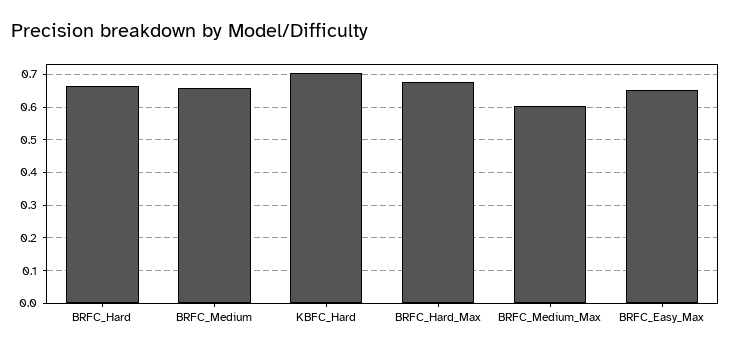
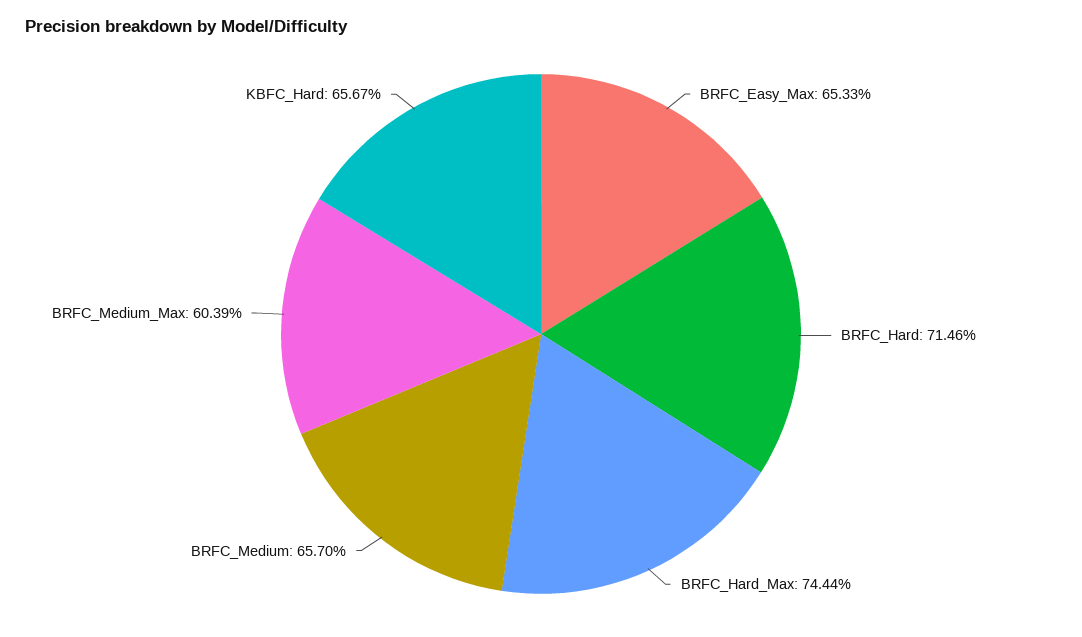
  {
-   "BRFC_Hard": 0.66,
+   "BRFC_Hard": 0.7146,
    "BRFC_Medium": 0.657,
-   "KBFC_Hard": 0.7,
+   "KBFC_Hard": 0.6567,
-   "BRFC_Hard_Max": 0.68,
+   "BRFC_Hard_Max": 0.7444,
    "BRFC_Medium_Max": 0.6039,
    "BRFC_Easy_Max": 0.6533
  }

